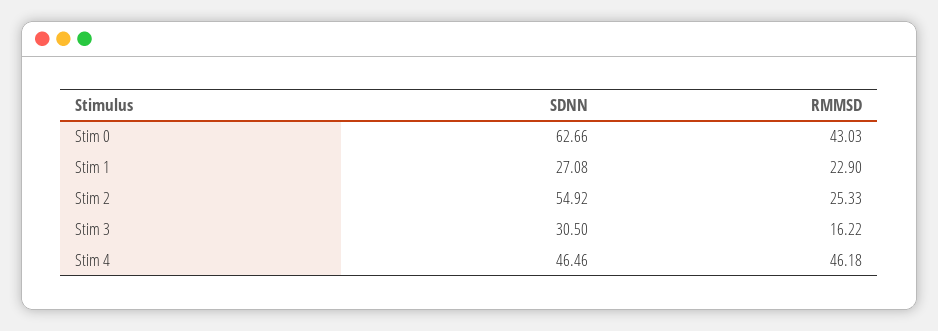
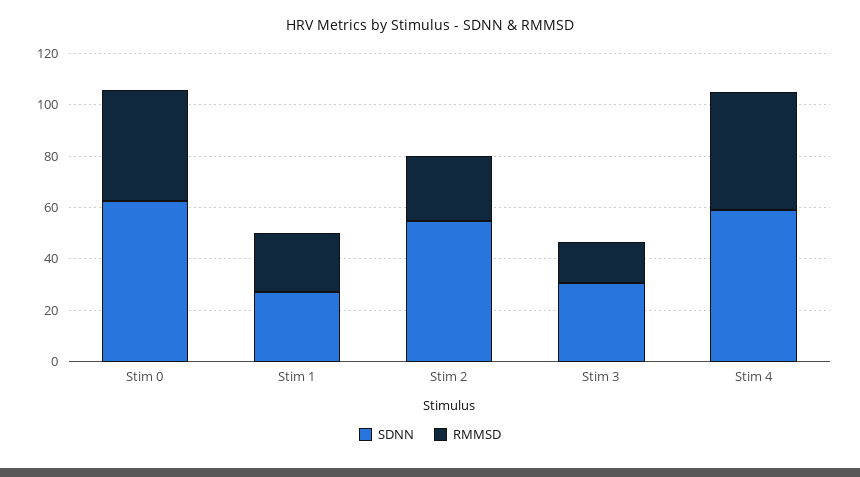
  {
    "SDNN": {
      "Stim 0": 62.66,
      "Stim 1": 27.08,
      "Stim 2": 54.92,
      "Stim 3": 30.5,
-     "Stim 4": 46.46
+     "Stim 4": 60
    },
    "RMMSD": {
      "Stim 0": 43.03,
      "Stim 1": 22.9,
      "Stim 2": 25.33,
      "Stim 3": 16.22,
      "Stim 4": 46.18
    }
  }

